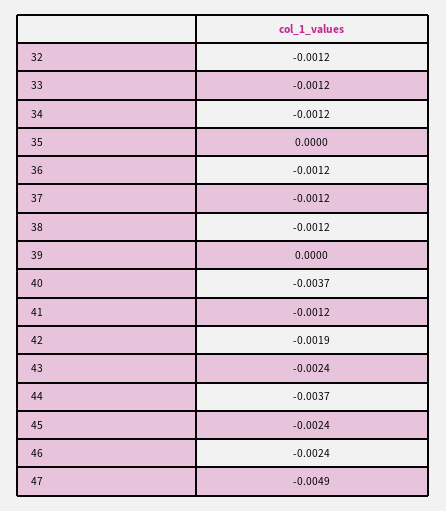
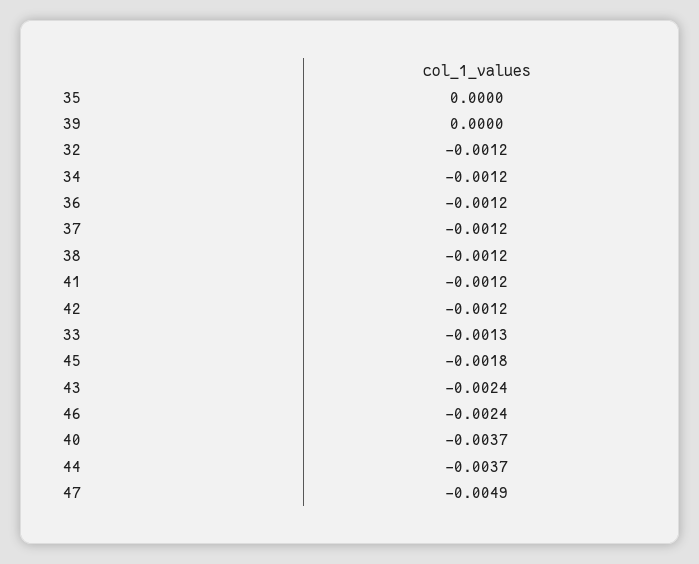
  {
    "32": -0.0012,
-   "33": -0.0012,
+   "33": -0.0013,
    "34": -0.0012,
    "35": 0,
    "36": -0.0012,
    "37": -0.0012,
    "38": -0.0012,
    "39": 0,
    "40": -0.0037,
    "41": -0.0012,
-   "42": -0.0019,
+   "42": -0.0012,
    "43": -0.0024,
    "44": -0.0037,
-   "45": -0.0024,
+   "45": -0.0018,
    "46": -0.0024,
    "47": -0.0049
  }

